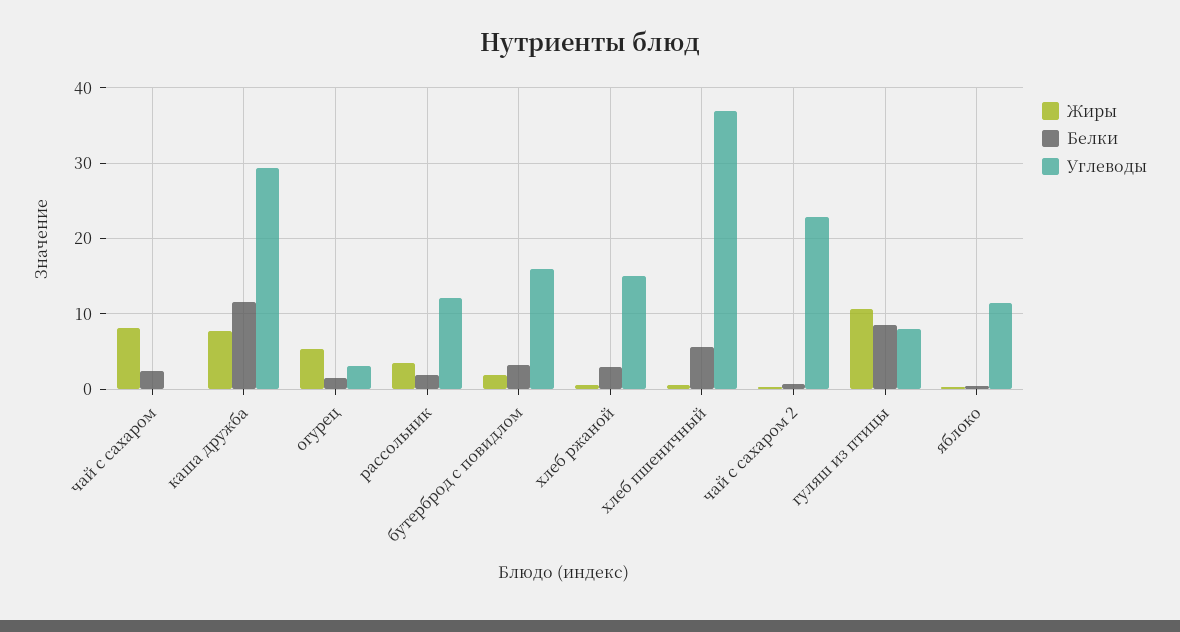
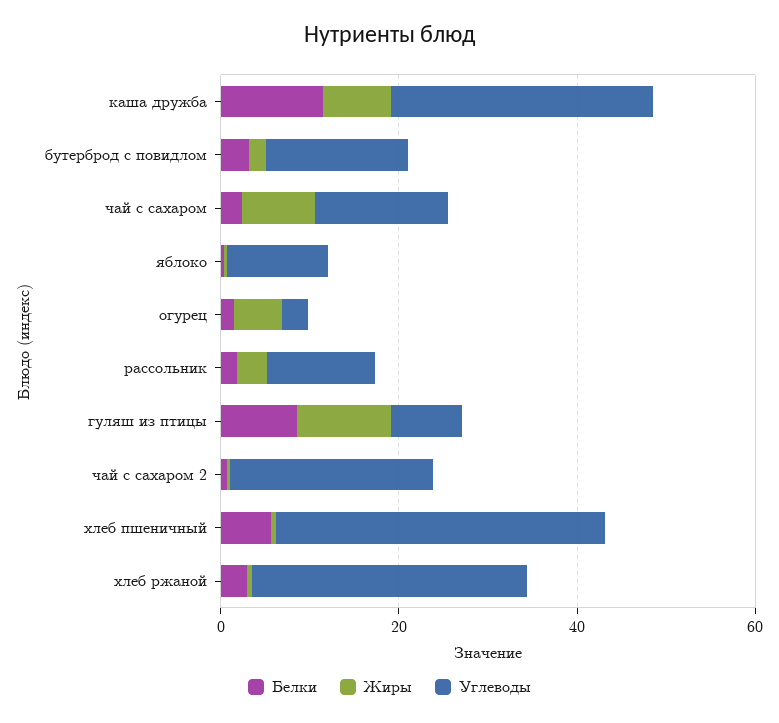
  {
    "Жиры": {
      "чай с сахаром": 8,
      "каша дружба": 8,
      "огурец": 5,
      "рассольник": 3,
      "бутерброд с повидлом": 2,
      "хлеб ржаной": 1,
      "хлеб пшеничный": 1,
      "чай с сахаром 2": 0,
      "гуляш из птицы": 11,
      "яблоко": 0
    },
    "Белки": {
      "чай с сахаром": 2,
      "каша дружба": 12,
      "огурец": 1,
      "рассольник": 2,
      "бутерброд с повидлом": 3,
      "хлеб ржаной": 3,
      "хлеб пшеничный": 6,
      "чай с сахаром 2": 1,
      "гуляш из птицы": 9,
      "яблоко": 0
    },
    "Углеводы": {
-     "чай с сахаром": 0,
+     "чай с сахаром": 15,
      "каша дружба": 29,
      "огурец": 3,
      "рассольник": 12,
      "бутерброд с повидлом": 16,
-     "хлеб ржаной": 15,
+     "хлеб ржаной": 30,
      "хлеб пшеничный": 37,
      "чай с сахаром 2": 23,
      "гуляш из птицы": 8,
      "яблоко": 11
    }
  }

